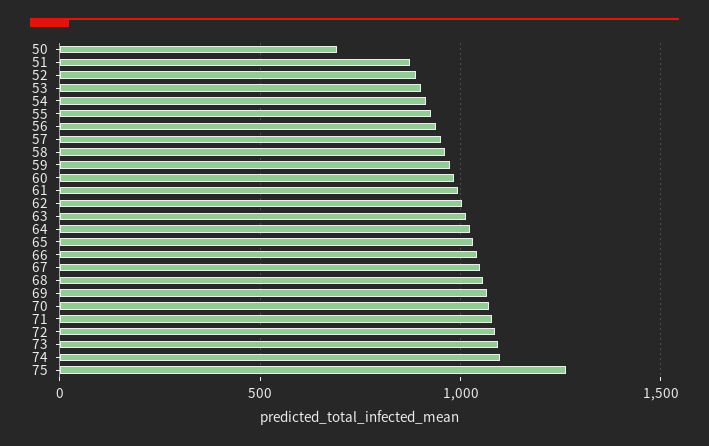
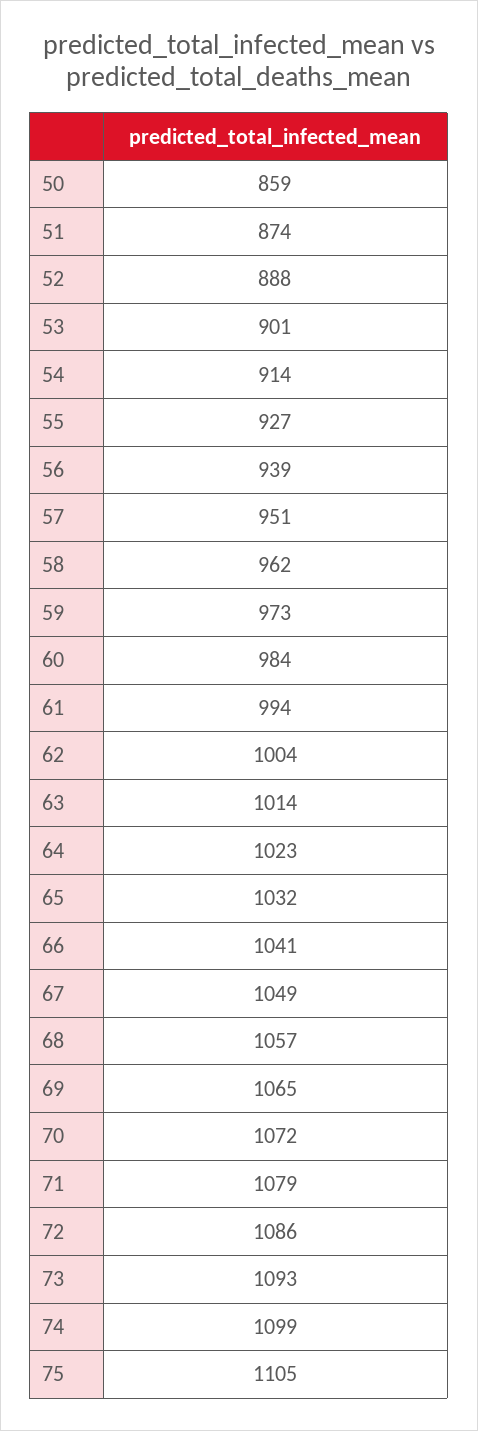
  {
-   "50": 700,
+   "50": 859,
    "51": 874,
    "52": 888,
    "53": 901,
    "54": 914,
    "55": 927,
    "56": 939,
    "57": 951,
    "58": 962,
    "59": 973,
    "60": 984,
    "61": 994,
    "62": 1004,
    "63": 1014,
    "64": 1023,
    "65": 1032,
    "66": 1041,
    "67": 1049,
    "68": 1057,
    "69": 1065,
    "70": 1072,
    "71": 1079,
    "72": 1086,
    "73": 1093,
    "74": 1099,
-   "75": 1250
+   "75": 1105
  }

